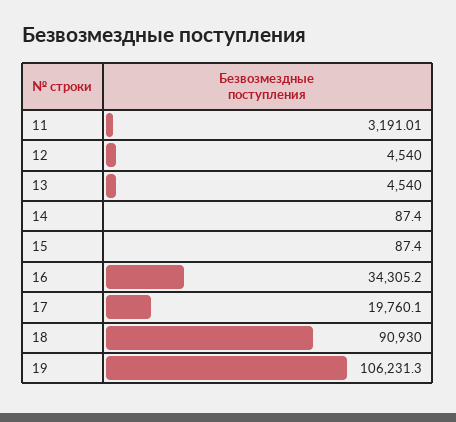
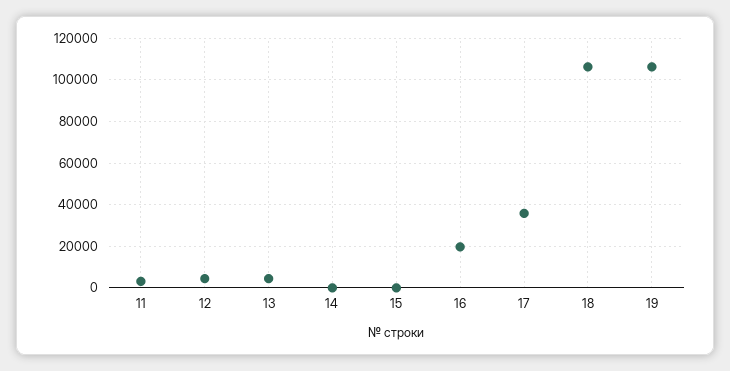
  {
    "11": 3191.01,
    "12": 4540,
    "13": 4540,
    "14": 87.4,
    "15": 87.4,
-   "16": 34305.2,
+   "16": 20000,
-   "17": 19760.1,
+   "17": 35000,
-   "18": 90930,
+   "18": 105000,
    "19": 106231.3
  }

